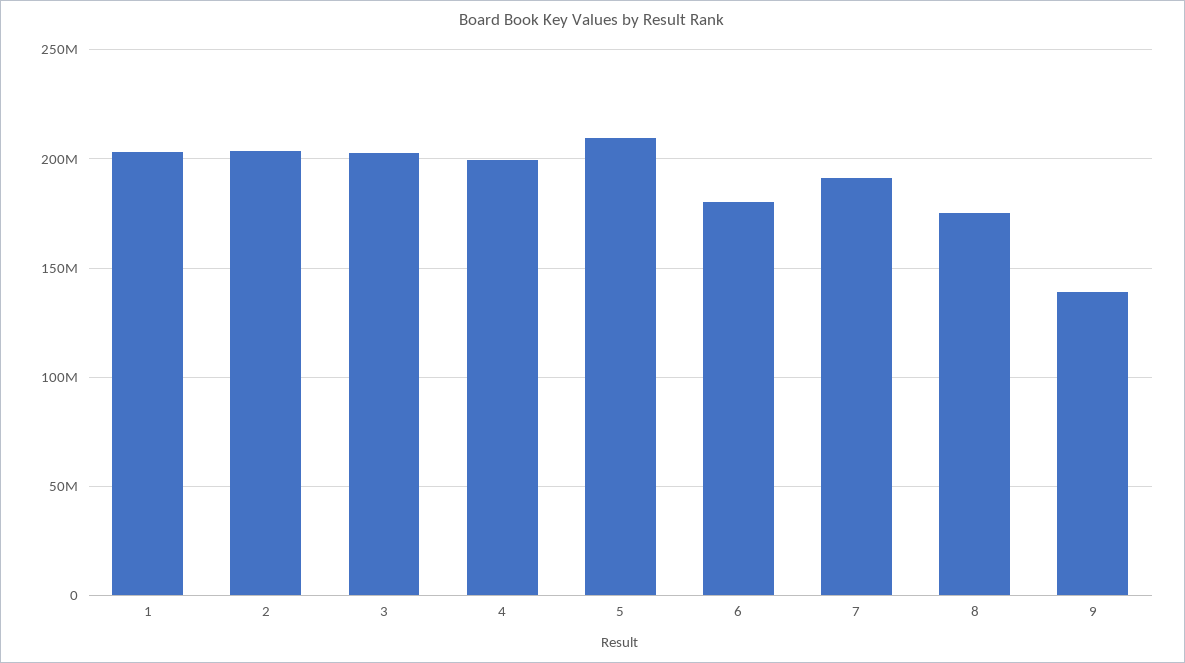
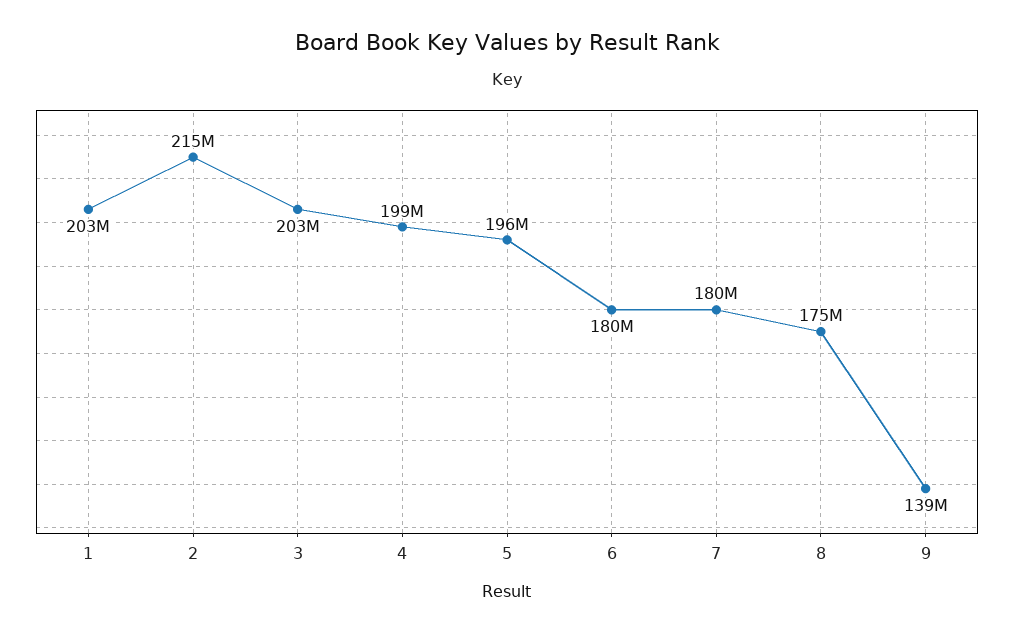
  {
    "1": 203000000,
-   "2": 205000000,
+   "2": 215000000,
    "3": 203000000,
    "4": 199000000,
-   "5": 210000000,
+   "5": 196000000,
    "6": 180000000,
-   "7": 190000000,
+   "7": 180000000,
    "8": 175000000,
    "9": 139000000
  }

